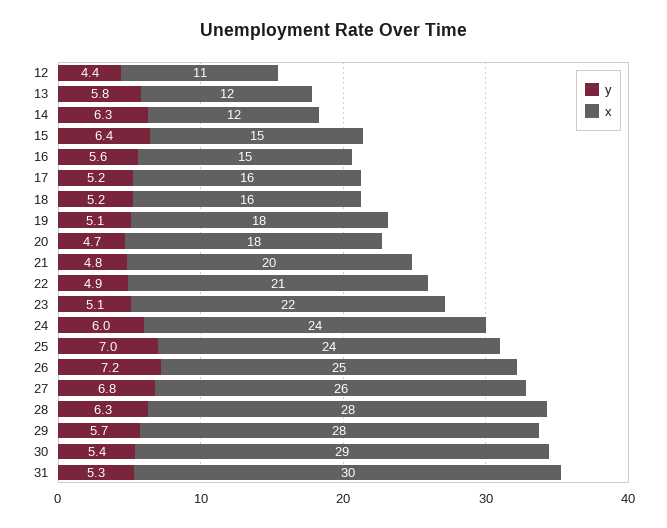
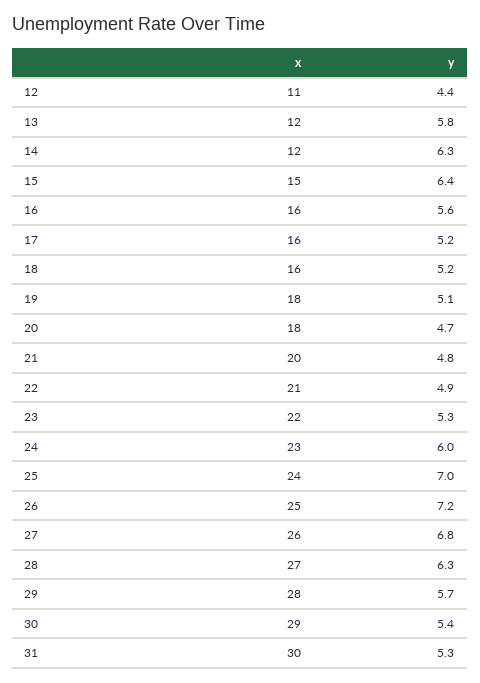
  {
    "y": {
      "12": 4.4,
      "13": 5.8,
      "14": 6.3,
      "15": 6.4,
      "16": 5.6,
      "17": 5.2,
      "18": 5.2,
      "19": 5.1,
      "20": 4.7,
      "21": 4.8,
      "22": 4.9,
-     "23": 5.1,
+     "23": 5.3,
      "24": 6,
      "25": 7,
      "26": 7.2,
      "27": 6.8,
      "28": 6.3,
      "29": 5.7,
      "30": 5.4,
      "31": 5.3
    },
    "x": {
      "12": 11,
      "13": 12,
      "14": 12,
      "15": 15,
-     "16": 15,
+     "16": 16,
      "17": 16,
      "18": 16,
      "19": 18,
      "20": 18,
      "21": 20,
      "22": 21,
      "23": 22,
-     "24": 24,
+     "24": 23,
      "25": 24,
      "26": 25,
      "27": 26,
-     "28": 28,
+     "28": 27,
      "29": 28,
      "30": 29,
      "31": 30
    }
  }

